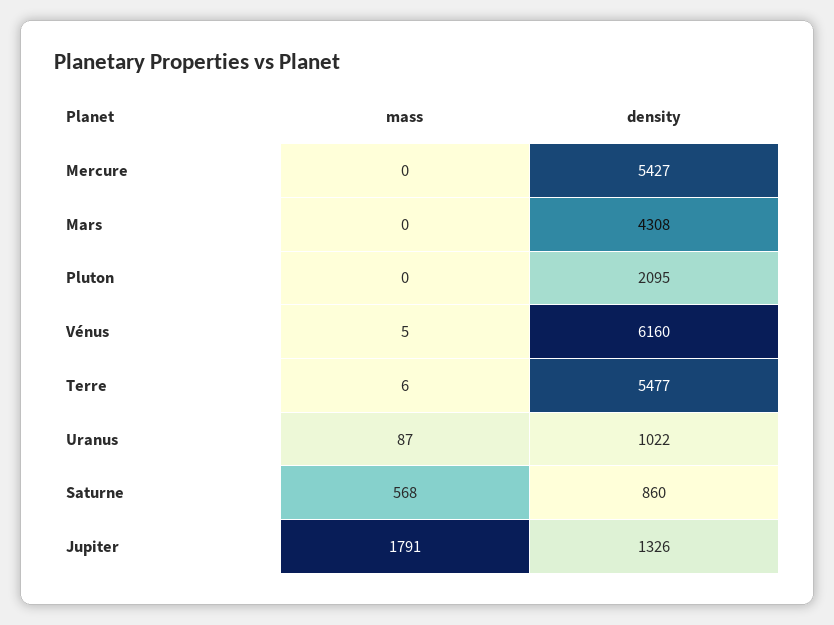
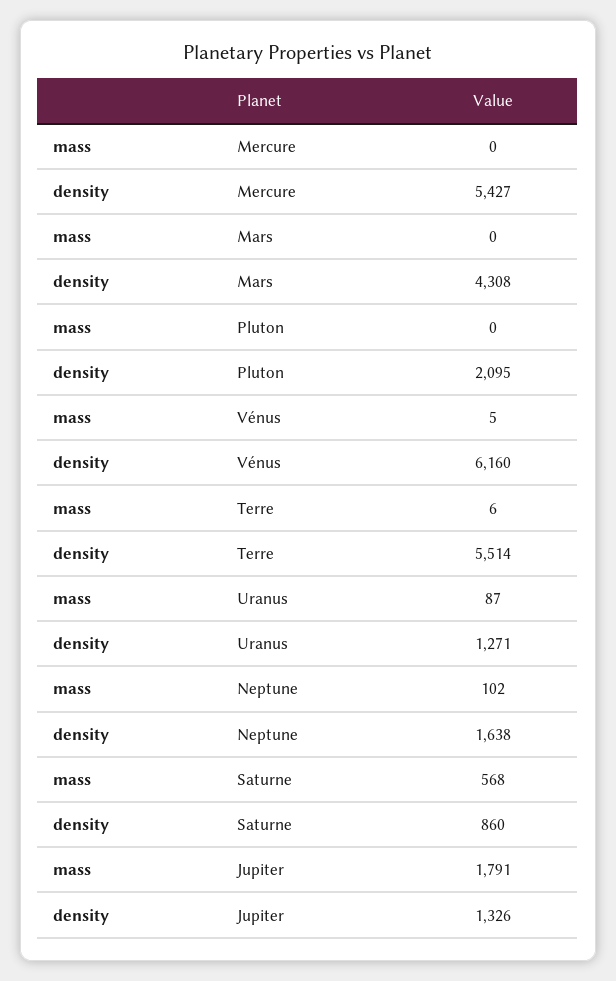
  {
    "mass": {
      "Mercure": 0,
      "Mars": 0,
      "Pluton": 0,
      "Vénus": 5,
      "Terre": 6,
      "Uranus": 87,
      "Saturne": 568,
-     "Jupiter": 1791
+     "Jupiter": 1791,
+     "Neptune": 102
    },
    "density": {
      "Mercure": 5427,
      "Mars": 4308,
      "Pluton": 2095,
      "Vénus": 6160,
-     "Terre": 5477,
+     "Terre": 5514,
-     "Uranus": 1022,
+     "Uranus": 1271,
      "Saturne": 860,
-     "Jupiter": 1326
+     "Jupiter": 1326,
+     "Neptune": 1638
    }
  }

